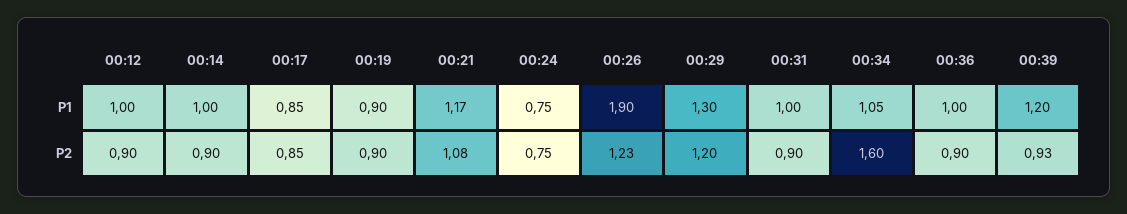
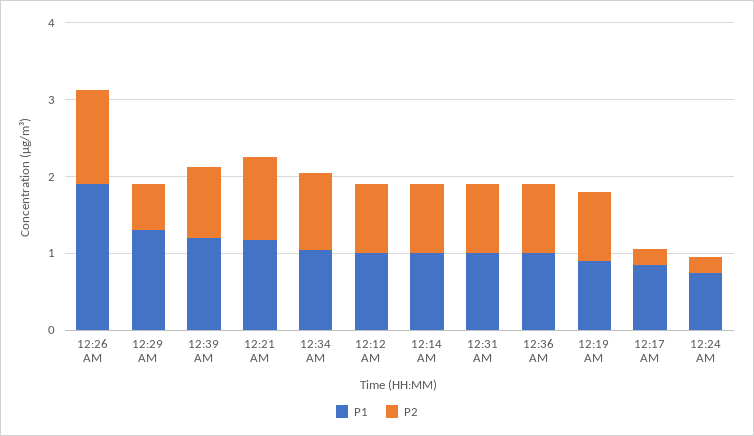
  {
    "P1": {
      "00:12": 1,
      "00:14": 1,
      "00:17": 0.85,
      "00:19": 0.9,
      "00:21": 1.17,
      "00:24": 0.75,
      "00:26": 1.9,
      "00:29": 1.3,
      "00:31": 1,
      "00:34": 1.05,
      "00:36": 1,
      "00:39": 1.2
    },
    "P2": {
      "00:12": 0.9,
      "00:14": 0.9,
-     "00:17": 0.85,
+     "00:17": 0.2,
      "00:19": 0.9,
      "00:21": 1.08,
-     "00:24": 0.75,
+     "00:24": 0.2,
      "00:26": 1.23,
-     "00:29": 1.2,
+     "00:29": 0.6,
      "00:31": 0.9,
-     "00:34": 1.6,
+     "00:34": 1,
      "00:36": 0.9,
      "00:39": 0.93
    }
  }

